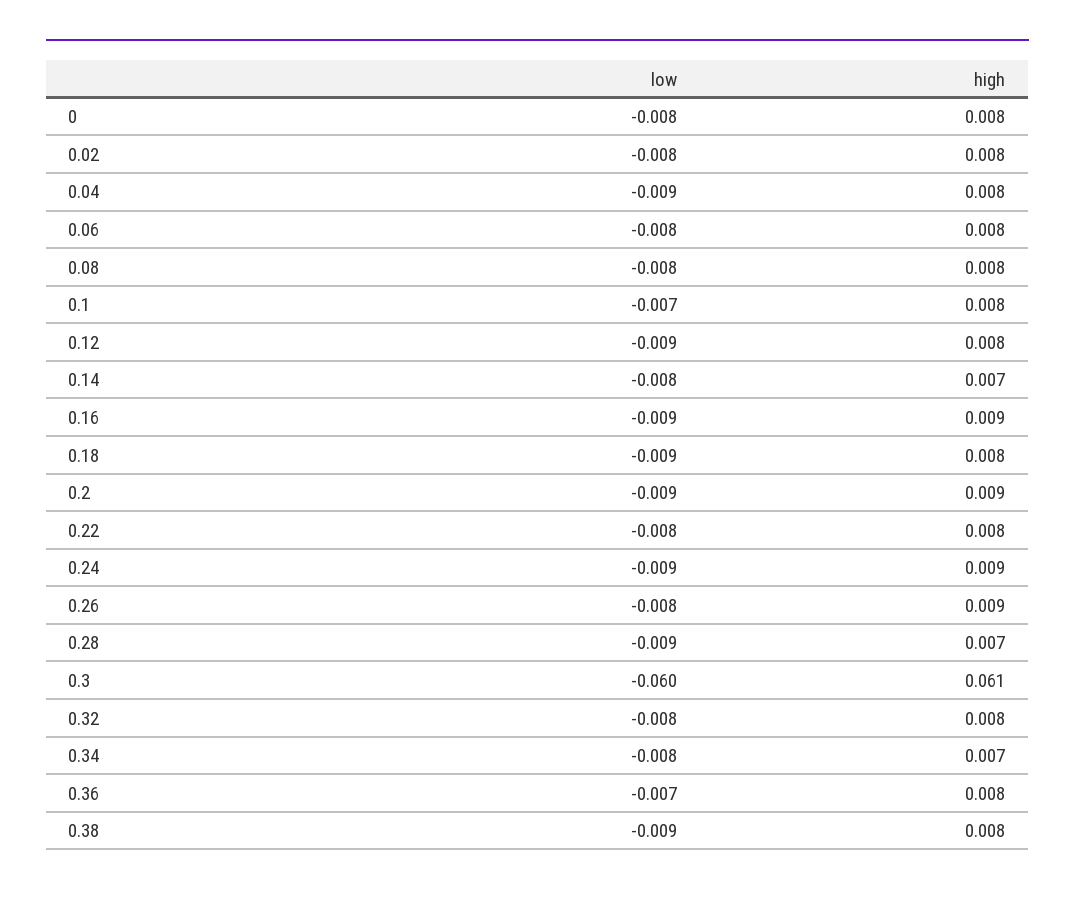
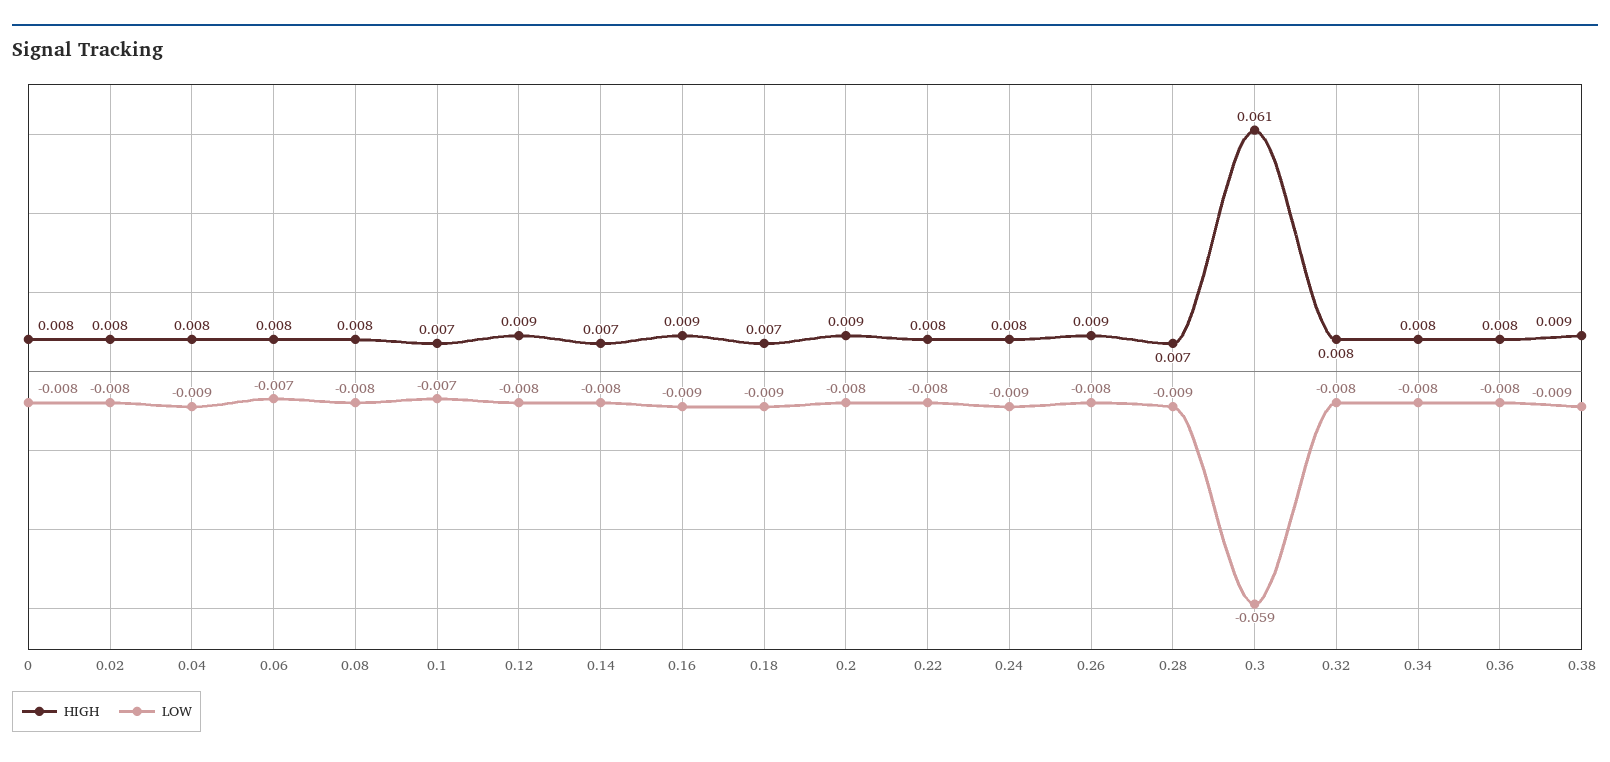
  {
    "low": {
      "0": -0.008,
      "0.02": -0.008,
      "0.04": -0.009,
-     "0.06": -0.008,
+     "0.06": -0.007,
      "0.08": -0.008,
      "0.1": -0.007,
-     "0.12": -0.009,
+     "0.12": -0.008,
      "0.14": -0.008,
      "0.16": -0.009,
      "0.18": -0.009,
-     "0.2": -0.009,
+     "0.2": -0.008,
      "0.22": -0.008,
      "0.24": -0.009,
      "0.26": -0.008,
      "0.28": -0.009,
-     "0.3": -0.06,
+     "0.3": -0.059,
      "0.32": -0.008,
      "0.34": -0.008,
-     "0.36": -0.007,
+     "0.36": -0.008,
      "0.38": -0.009
    },
    "high": {
      "0": 0.008,
      "0.02": 0.008,
      "0.04": 0.008,
      "0.06": 0.008,
      "0.08": 0.008,
-     "0.1": 0.008,
+     "0.1": 0.007,
-     "0.12": 0.008,
+     "0.12": 0.009,
      "0.14": 0.007,
      "0.16": 0.009,
-     "0.18": 0.008,
+     "0.18": 0.007,
      "0.2": 0.009,
      "0.22": 0.008,
-     "0.24": 0.009,
+     "0.24": 0.008,
      "0.26": 0.009,
      "0.28": 0.007,
      "0.3": 0.061,
      "0.32": 0.008,
-     "0.34": 0.007,
+     "0.34": 0.008,
      "0.36": 0.008,
-     "0.38": 0.008
+     "0.38": 0.009
    }
  }

